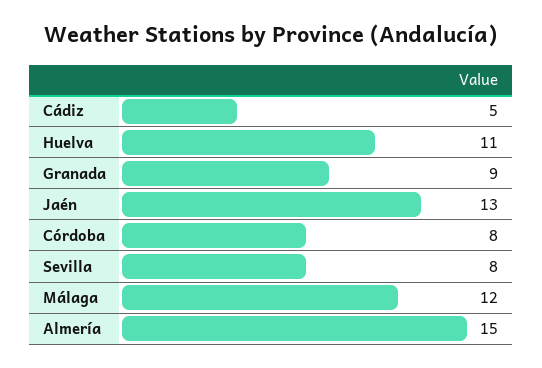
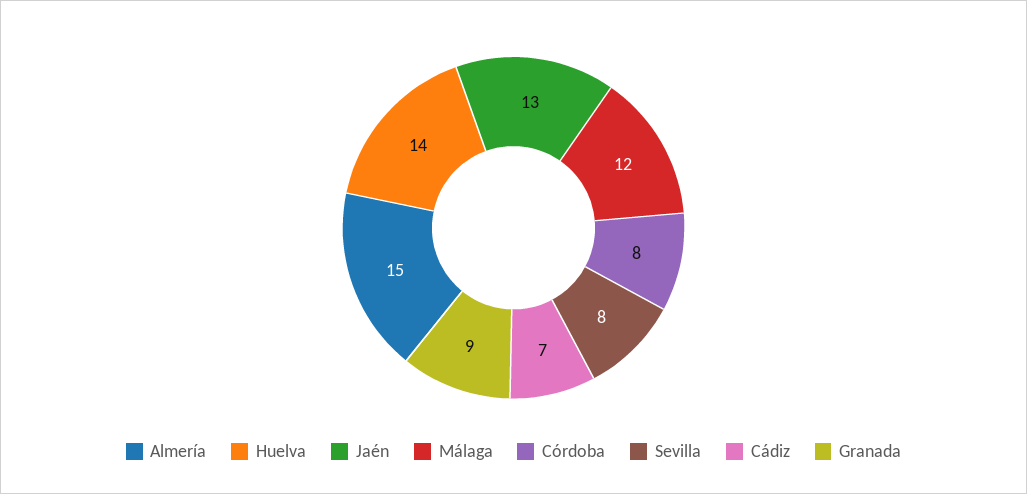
  {
-   "Cádiz": 5,
+   "Cádiz": 7,
-   "Huelva": 11,
+   "Huelva": 14,
    "Granada": 9,
    "Jaén": 13,
    "Córdoba": 8,
    "Sevilla": 8,
    "Málaga": 12,
    "Almería": 15
  }

